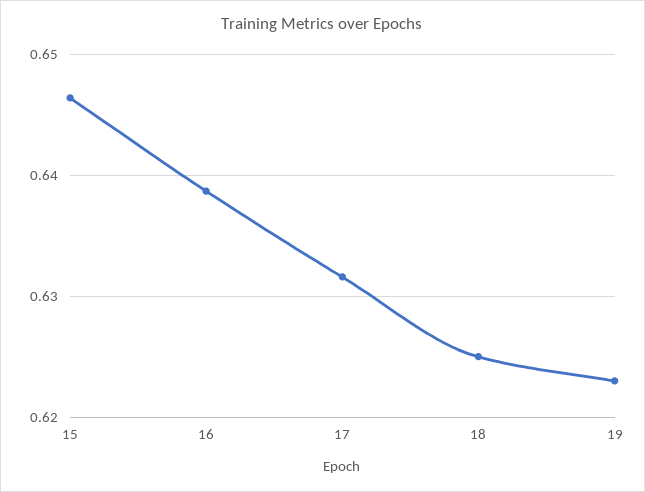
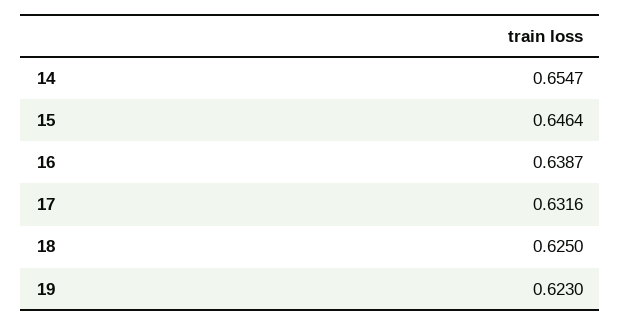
  {
    "15": 0.6464,
    "16": 0.6387,
    "17": 0.6316,
    "18": 0.625,
-   "19": 0.623
+   "19": 0.623,
+   "14": 0.6547
  }

